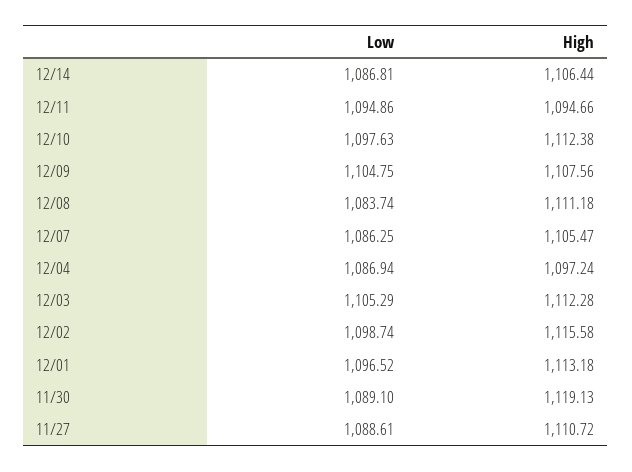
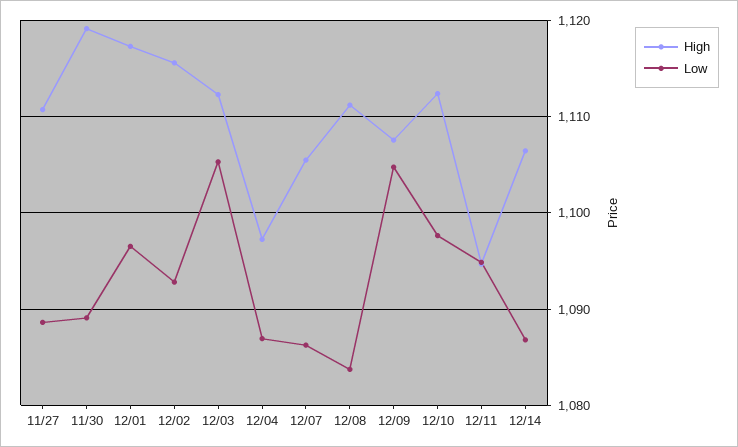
  {
    "Low": {
      "12/14": 1086.81,
      "12/11": 1094.86,
      "12/10": 1097.63,
      "12/09": 1104.75,
      "12/08": 1083.74,
      "12/07": 1086.25,
      "12/04": 1086.94,
      "12/03": 1105.29,
-     "12/02": 1098.74,
+     "12/02": 1093,
      "12/01": 1096.52,
      "11/30": 1089.1,
      "11/27": 1088.61
    },
    "High": {
      "12/14": 1106.44,
      "12/11": 1094.66,
      "12/10": 1112.38,
      "12/09": 1107.56,
      "12/08": 1111.18,
      "12/07": 1105.47,
      "12/04": 1097.24,
      "12/03": 1112.28,
      "12/02": 1115.58,
-     "12/01": 1113.18,
+     "12/01": 1117,
      "11/30": 1119.13,
      "11/27": 1110.72
    }
  }

